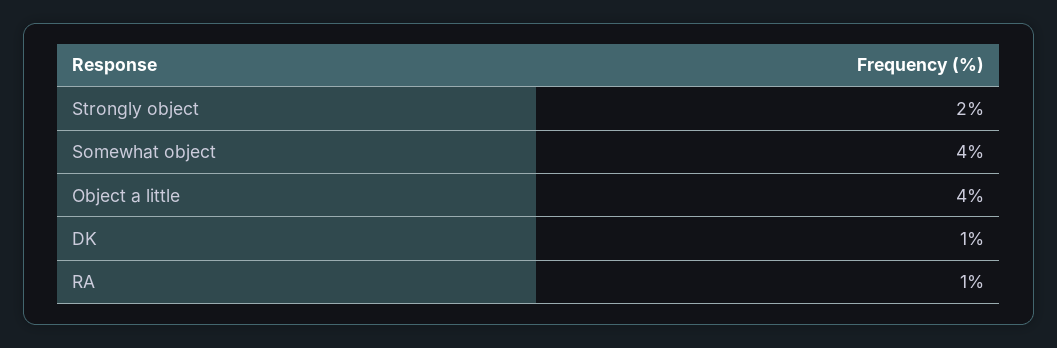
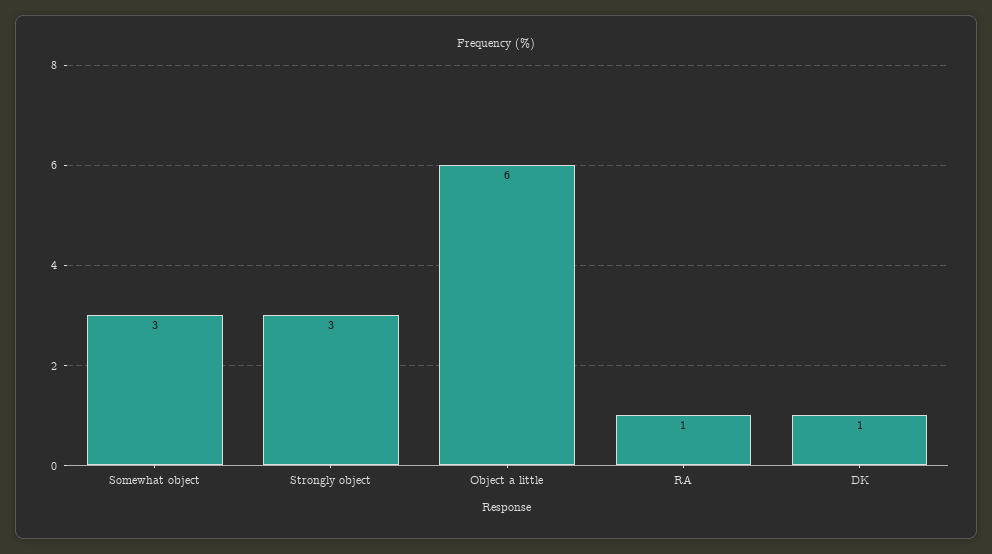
  {
-   "Strongly object": 2,
+   "Strongly object": 3,
-   "Somewhat object": 4,
+   "Somewhat object": 3,
-   "Object a little": 4,
+   "Object a little": 6,
    "DK": 1,
    "RA": 1
  }

